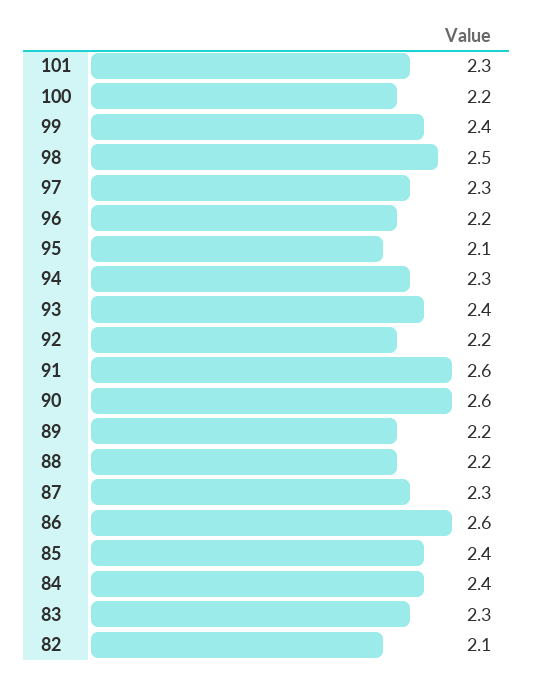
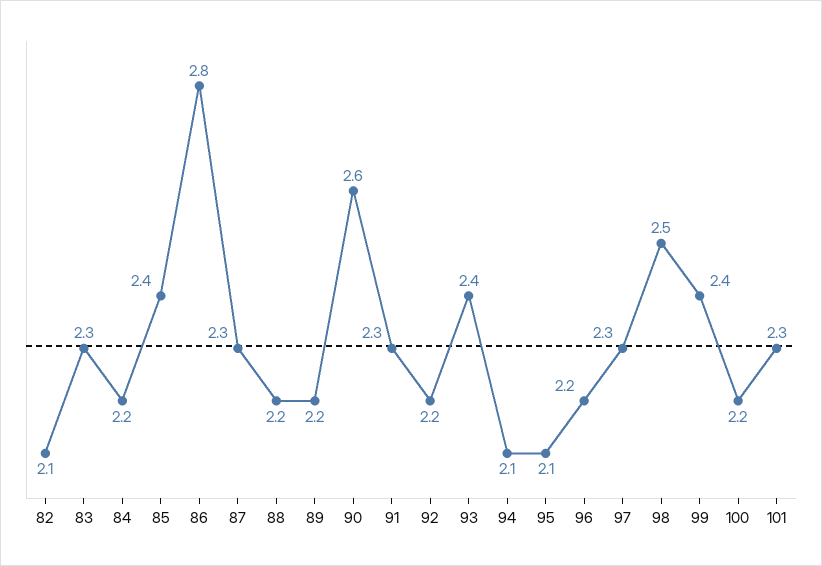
  {
    "101": 2.3,
    "100": 2.2,
    "99": 2.4,
    "98": 2.5,
    "97": 2.3,
    "96": 2.2,
    "95": 2.1,
-   "94": 2.3,
+   "94": 2.1,
    "93": 2.4,
    "92": 2.2,
-   "91": 2.6,
+   "91": 2.3,
    "90": 2.6,
    "89": 2.2,
    "88": 2.2,
    "87": 2.3,
-   "86": 2.6,
+   "86": 2.8,
    "85": 2.4,
-   "84": 2.4,
+   "84": 2.2,
    "83": 2.3,
    "82": 2.1
  }

